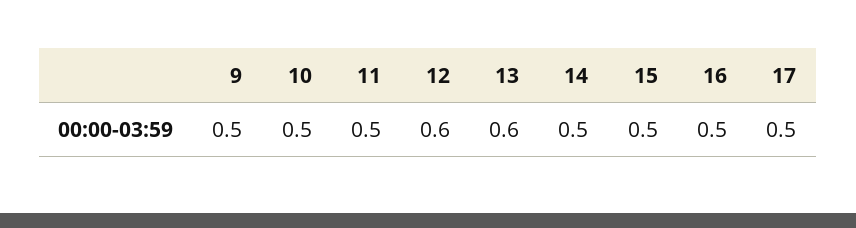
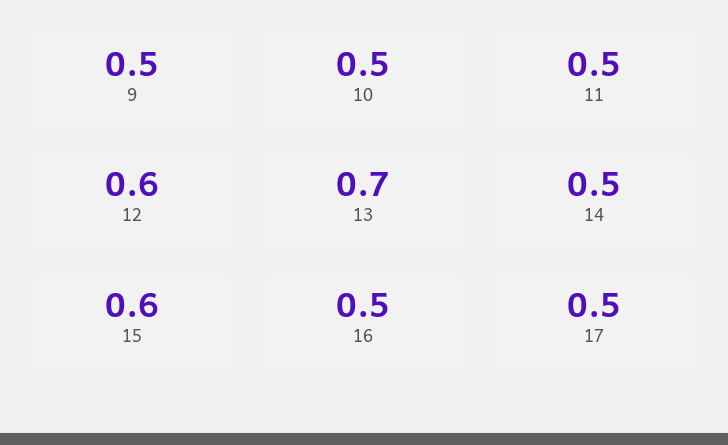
  {
    "9": 0.5,
    "10": 0.5,
    "11": 0.5,
    "12": 0.6,
-   "13": 0.6,
+   "13": 0.7,
    "14": 0.5,
-   "15": 0.5,
+   "15": 0.6,
    "16": 0.5,
    "17": 0.5
  }

